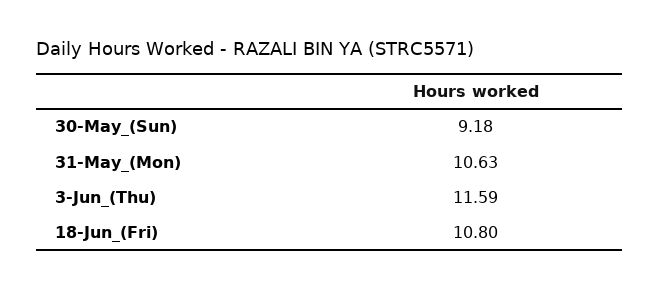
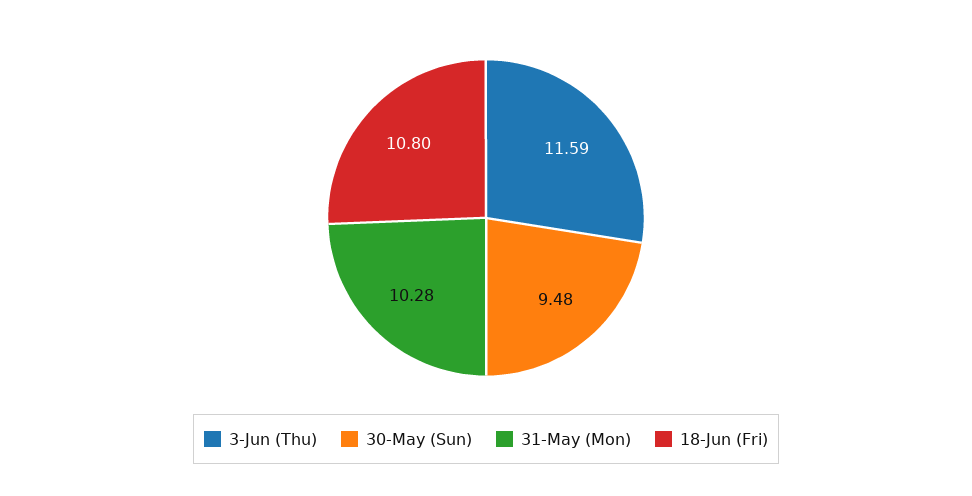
  {
-   "30-May_(Sun)": 9.18,
+   "30-May_(Sun)": 9.48,
-   "31-May_(Mon)": 10.63,
+   "31-May_(Mon)": 10.28,
    "3-Jun_(Thu)": 11.59,
    "18-Jun_(Fri)": 10.8
  }

